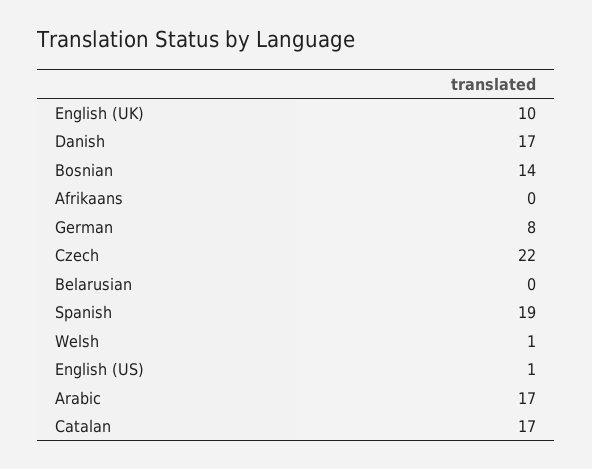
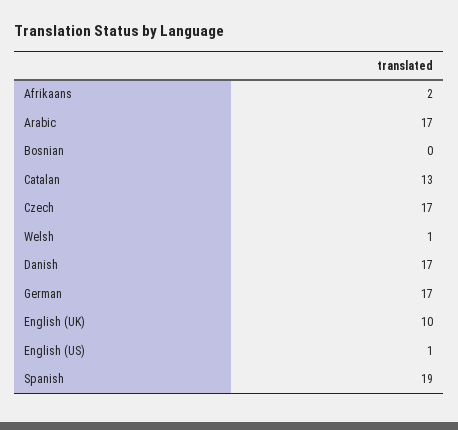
  {
    "English (UK)": 10,
    "Danish": 17,
-   "Bosnian": 14,
+   "Bosnian": 0,
-   "Afrikaans": 0,
+   "Afrikaans": 2,
-   "German": 8,
+   "German": 17,
-   "Czech": 22,
+   "Czech": 17,
-   "Belarusian": 0,
    "Spanish": 19,
    "Welsh": 1,
    "English (US)": 1,
    "Arabic": 17,
-   "Catalan": 17
+   "Catalan": 13
  }

